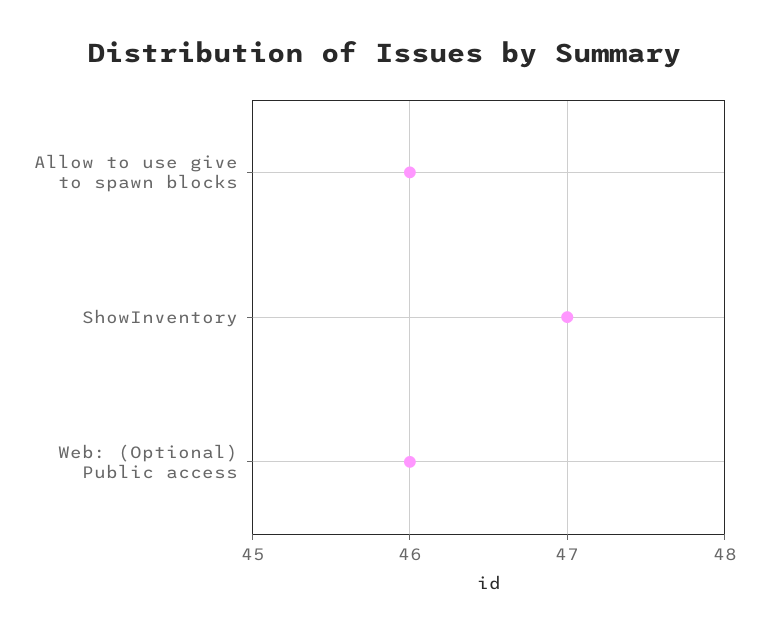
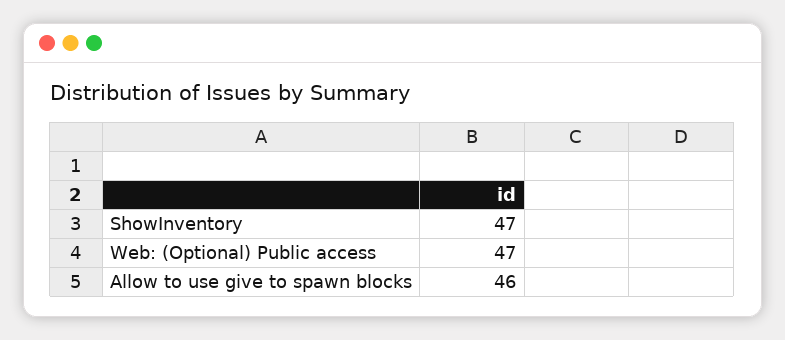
  {
    "Allow to use give to spawn blocks": 46,
    "ShowInventory": 47,
-   "Web: (Optional) Public access": 46
+   "Web: (Optional) Public access": 47
  }

